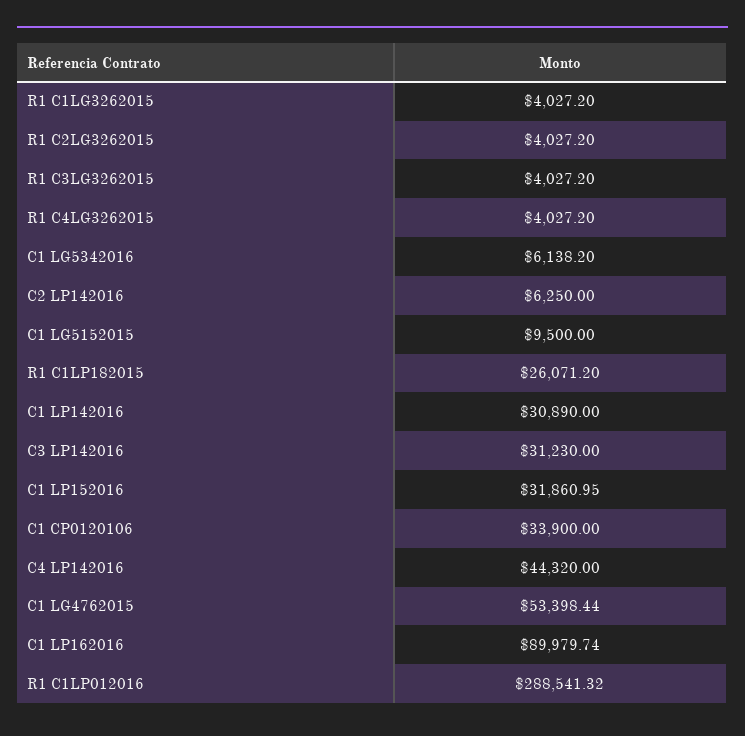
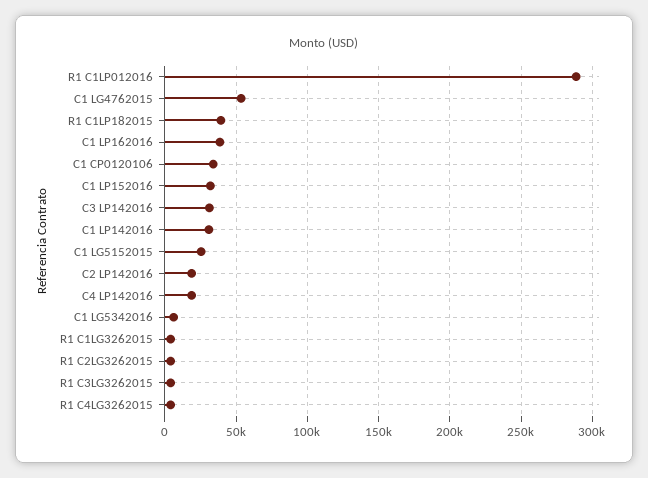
  {
    "R1 C1LG3262015": 4027.2,
    "R1 C2LG3262015": 4027.2,
    "R1 C3LG3262015": 4027.2,
    "R1 C4LG3262015": 4027.2,
    "C1 LG5342016": 6138.2,
-   "C2 LP142016": 6250,
+   "C2 LP142016": 20000,
-   "C1 LG5152015": 9500,
+   "C1 LG5152015": 25000,
-   "R1 C1LP182015": 26071.2,
+   "R1 C1LP182015": 40000,
    "C1 LP142016": 30890,
    "C3 LP142016": 31230,
    "C1 LP152016": 31860.95,
    "C1 CP0120106": 33900,
-   "C4 LP142016": 44320,
+   "C4 LP142016": 20000,
    "C1 LG4762015": 53398.44,
-   "C1 LP162016": 89979.74,
+   "C1 LP162016": 40000,
    "R1 C1LP012016": 288541.32
  }

